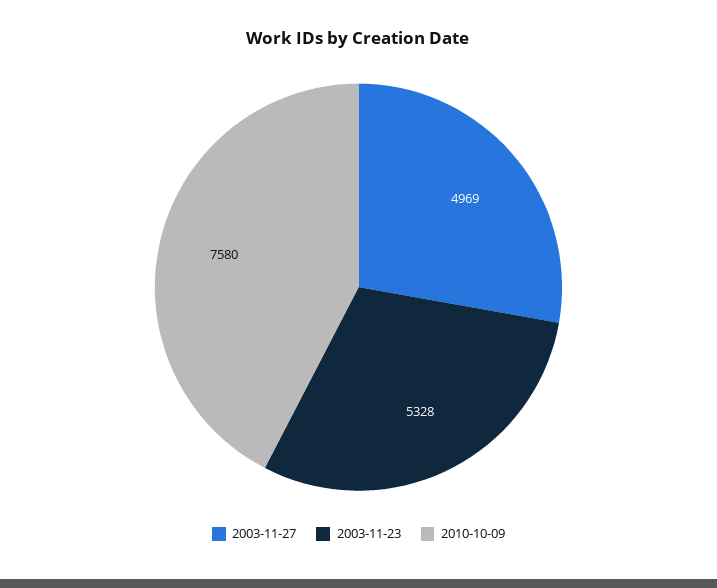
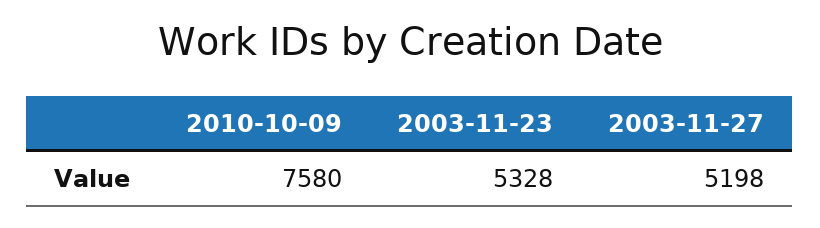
  {
-   "2003-11-27": 4969,
+   "2003-11-27": 5198,
    "2003-11-23": 5328,
    "2010-10-09": 7580
  }

